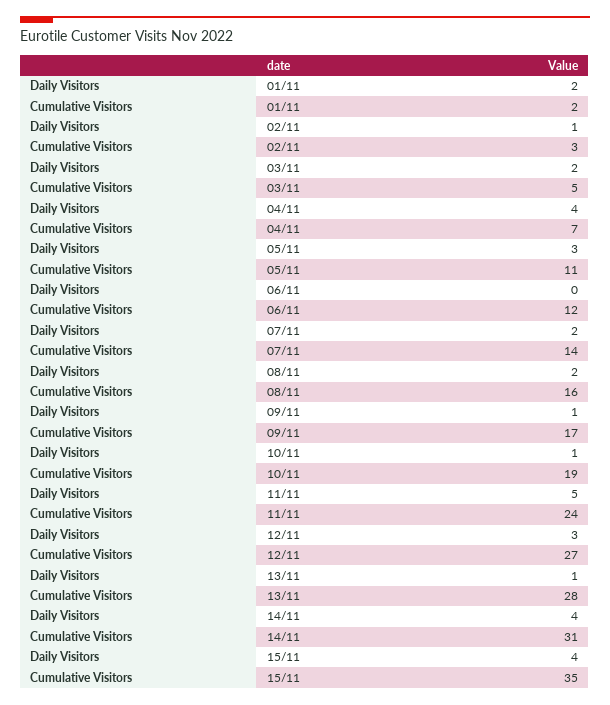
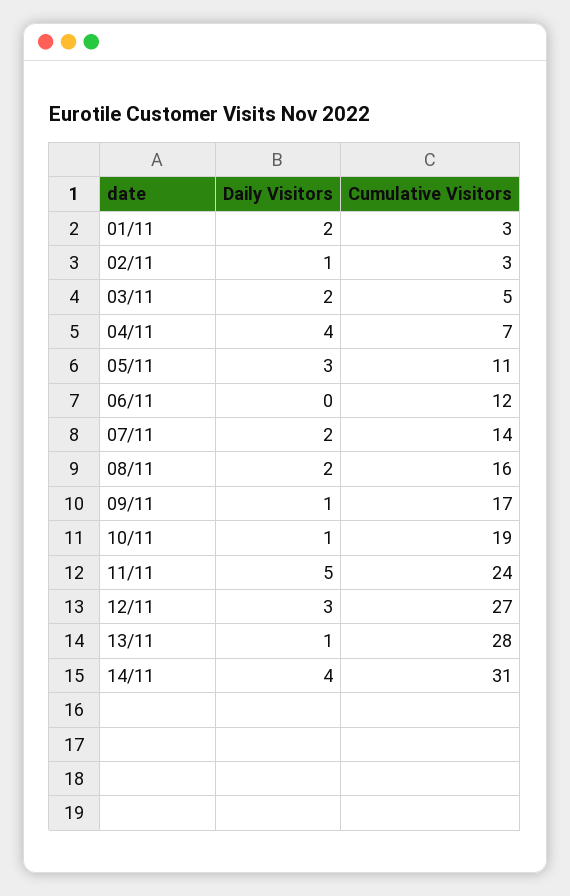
  {
    "Daily Visitors": {
      "01/11": 2,
      "02/11": 1,
      "03/11": 2,
      "04/11": 4,
      "05/11": 3,
      "06/11": 0,
      "07/11": 2,
      "08/11": 2,
      "09/11": 1,
      "10/11": 1,
      "11/11": 5,
      "12/11": 3,
      "13/11": 1,
-     "14/11": 4,
+     "14/11": 4
-     "15/11": 4
    },
    "Cumulative Visitors": {
-     "01/11": 2,
+     "01/11": 3,
      "02/11": 3,
      "03/11": 5,
      "04/11": 7,
      "05/11": 11,
      "06/11": 12,
      "07/11": 14,
      "08/11": 16,
      "09/11": 17,
      "10/11": 19,
      "11/11": 24,
      "12/11": 27,
      "13/11": 28,
-     "14/11": 31,
+     "14/11": 31
-     "15/11": 35
    }
  }

